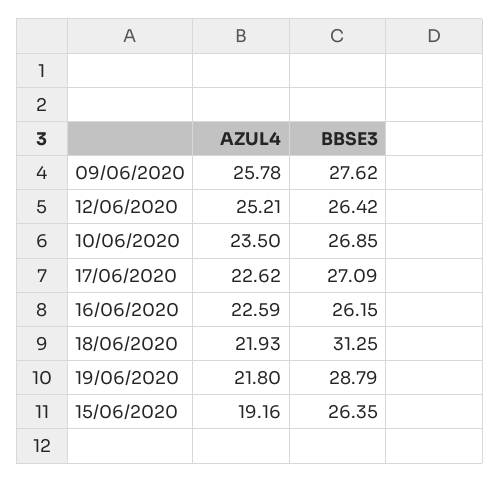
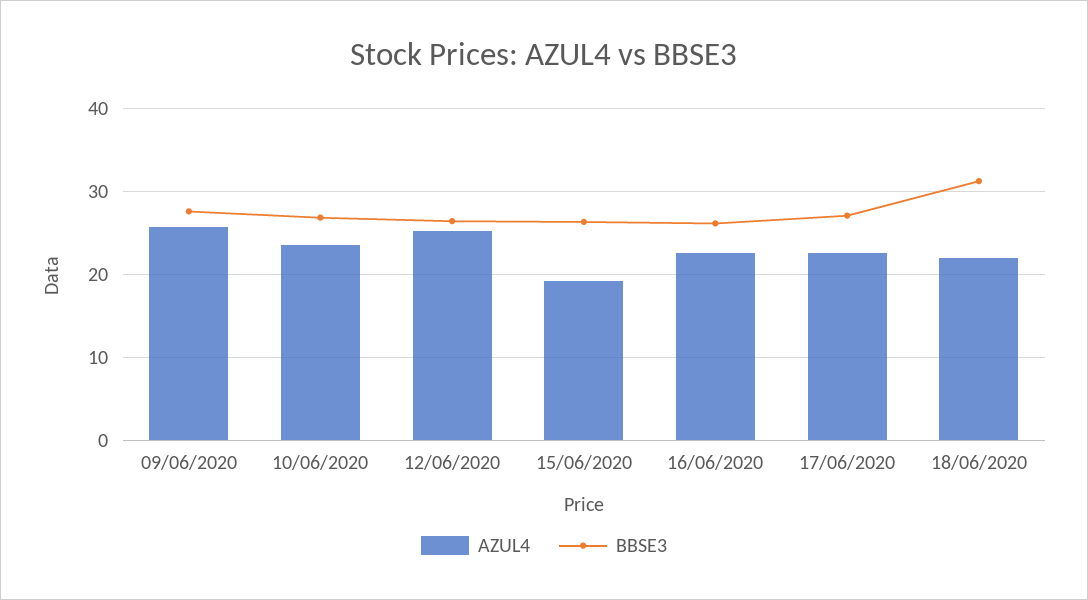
  {
    "AZUL4": {
      "09/06/2020": 25.78,
      "12/06/2020": 25.21,
      "10/06/2020": 23.5,
      "17/06/2020": 22.62,
      "16/06/2020": 22.59,
      "18/06/2020": 21.93,
-     "19/06/2020": 21.8,
      "15/06/2020": 19.16
    },
    "BBSE3": {
      "09/06/2020": 27.62,
      "12/06/2020": 26.42,
      "10/06/2020": 26.85,
      "17/06/2020": 27.09,
      "16/06/2020": 26.15,
      "18/06/2020": 31.25,
-     "19/06/2020": 28.79,
      "15/06/2020": 26.35
    }
  }

